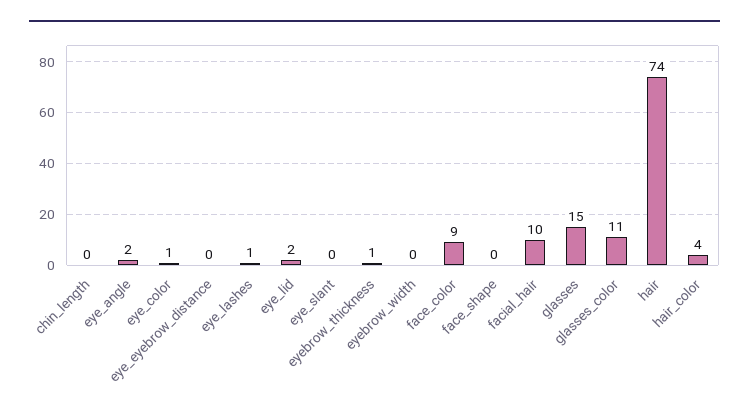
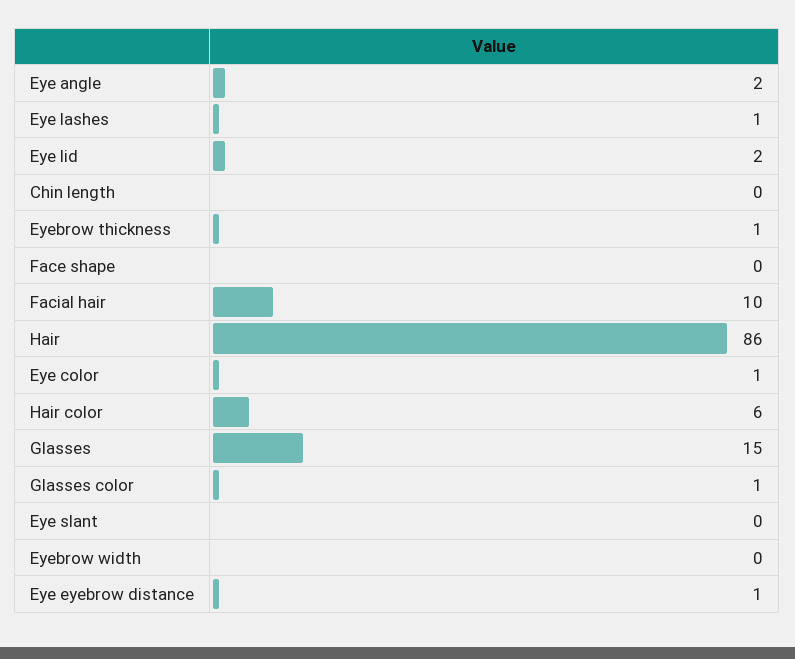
  {
    "chin_length": 0,
    "eye_angle": 2,
    "eye_color": 1,
-   "eye_eyebrow_distance": 0,
+   "eye_eyebrow_distance": 1,
    "eye_lashes": 1,
    "eye_lid": 2,
    "eye_slant": 0,
    "eyebrow_thickness": 1,
    "eyebrow_width": 0,
-   "face_color": 9,
    "face_shape": 0,
    "facial_hair": 10,
    "glasses": 15,
-   "glasses_color": 11,
+   "glasses_color": 1,
-   "hair": 74,
+   "hair": 86,
-   "hair_color": 4
+   "hair_color": 6
  }

